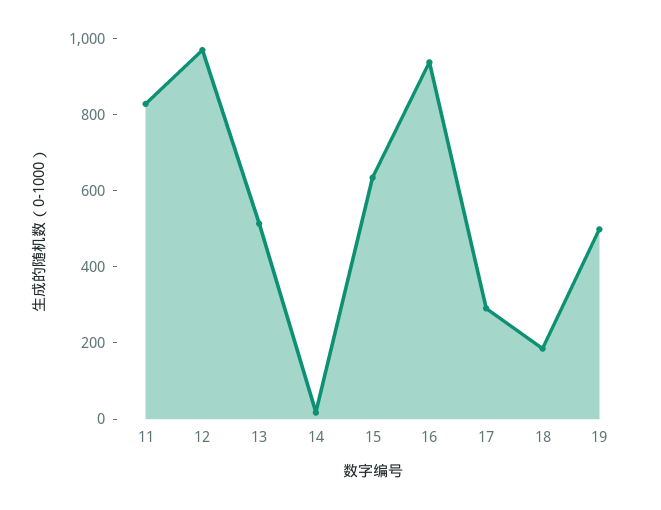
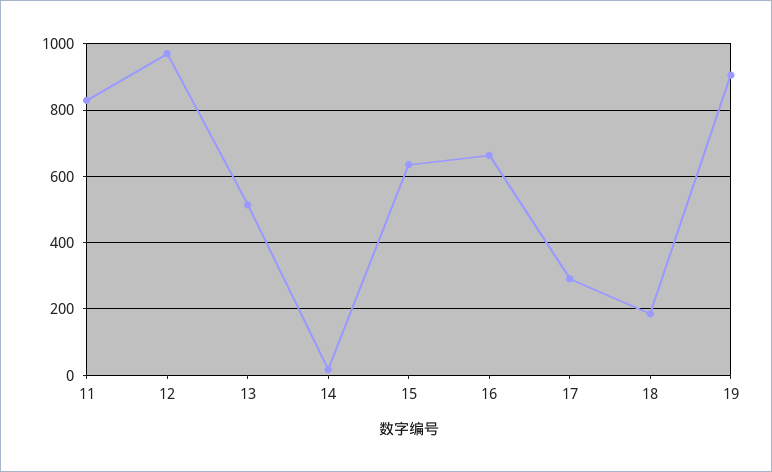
  {
    "11": 820,
    "12": 980,
    "13": 520,
    "14": 20,
    "15": 640,
-   "16": 950,
+   "16": 660,
    "17": 300,
    "18": 180,
-   "19": 500
+   "19": 900
  }

